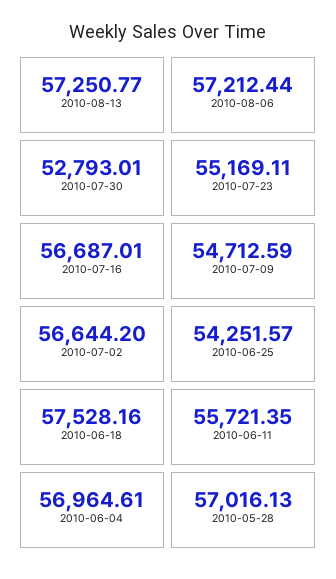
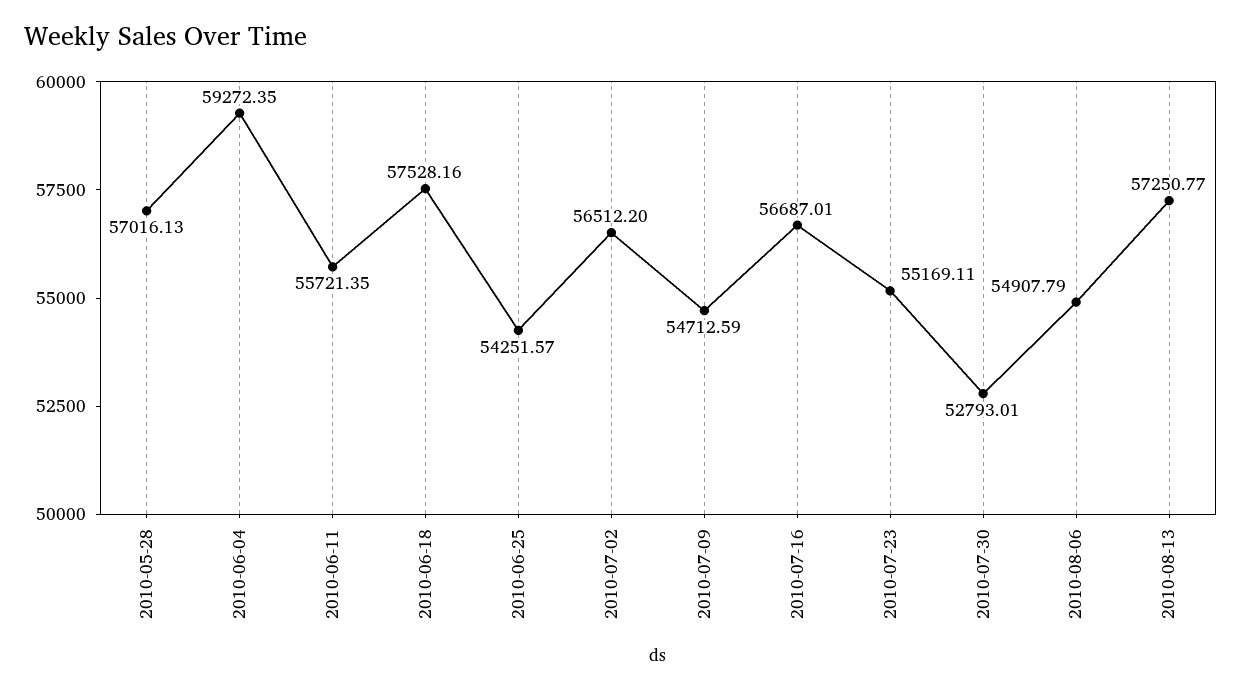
  {
    "2010-08-13": 57250.77,
-   "2010-08-06": 57212.44,
+   "2010-08-06": 54907.79,
    "2010-07-30": 52793.01,
    "2010-07-23": 55169.11,
    "2010-07-16": 56687.01,
    "2010-07-09": 54712.59,
-   "2010-07-02": 56644.2,
+   "2010-07-02": 56512.2,
    "2010-06-25": 54251.57,
    "2010-06-18": 57528.16,
    "2010-06-11": 55721.35,
-   "2010-06-04": 56964.61,
+   "2010-06-04": 59272.35,
    "2010-05-28": 57016.13
  }

